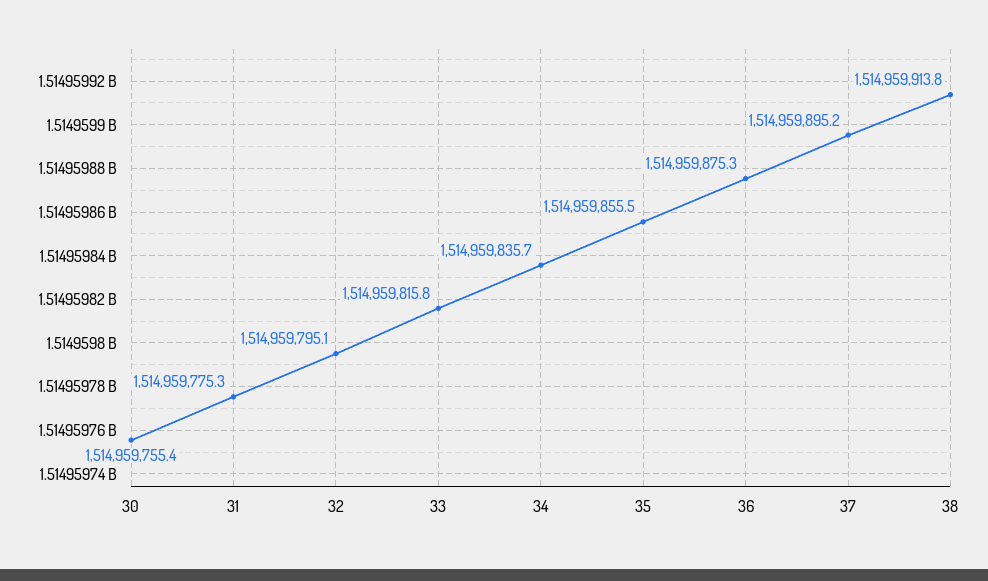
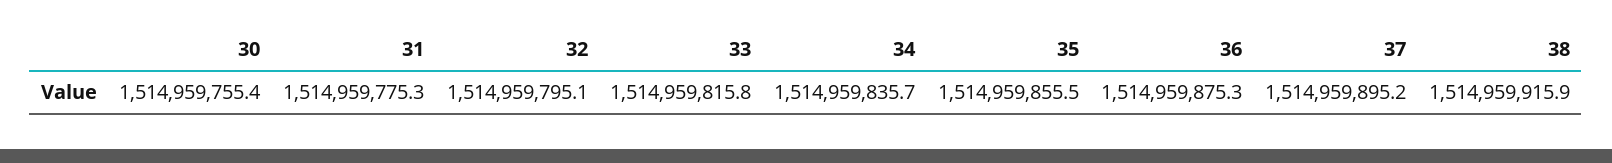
  {
    "30": 1514959755.4,
    "31": 1514959775.3,
    "32": 1514959795.1,
    "33": 1514959815.8,
    "34": 1514959835.7,
    "35": 1514959855.5,
    "36": 1514959875.3,
    "37": 1514959895.2,
-   "38": 1514959913.8
+   "38": 1514959915.9
  }

